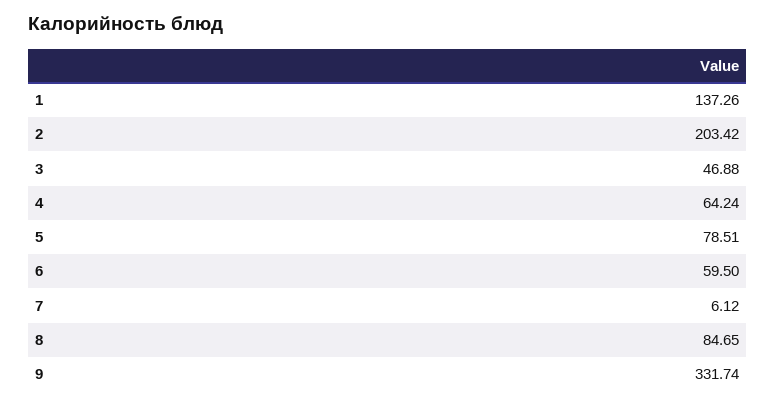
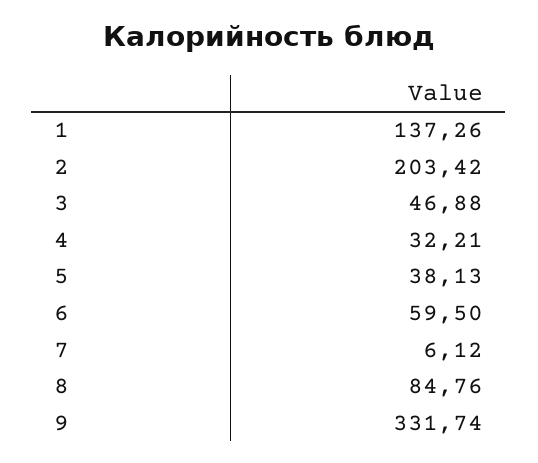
  {
    "1": 137.26,
    "2": 203.42,
    "3": 46.88,
-   "4": 64.24,
+   "4": 32.21,
-   "5": 78.51,
+   "5": 38.13,
    "6": 59.5,
    "7": 6.12,
-   "8": 84.65,
+   "8": 84.76,
    "9": 331.74
  }

